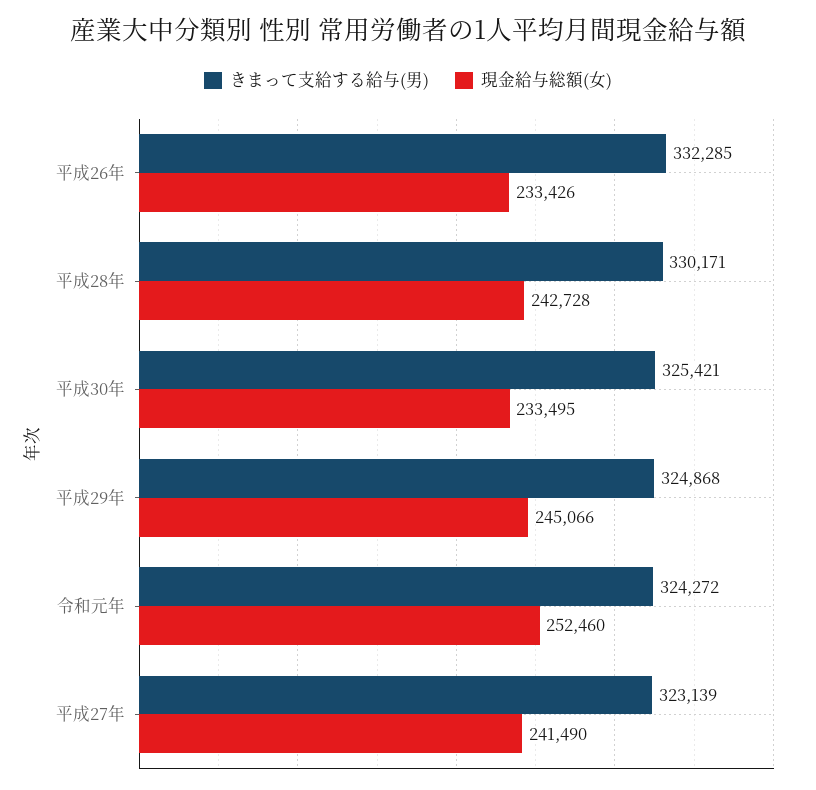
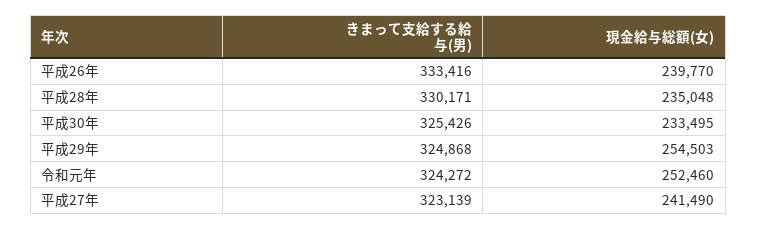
  {
    "きまって支給する給与(男)": {
-     "平成26年": 332285,
+     "平成26年": 333416,
      "平成28年": 330171,
-     "平成30年": 325421,
+     "平成30年": 325426,
      "平成29年": 324868,
      "令和元年": 324272,
      "平成27年": 323139
    },
    "現金給与総額(女)": {
-     "平成26年": 233426,
+     "平成26年": 239770,
-     "平成28年": 242728,
+     "平成28年": 235048,
      "平成30年": 233495,
-     "平成29年": 245066,
+     "平成29年": 254503,
      "令和元年": 252460,
      "平成27年": 241490
    }
  }

